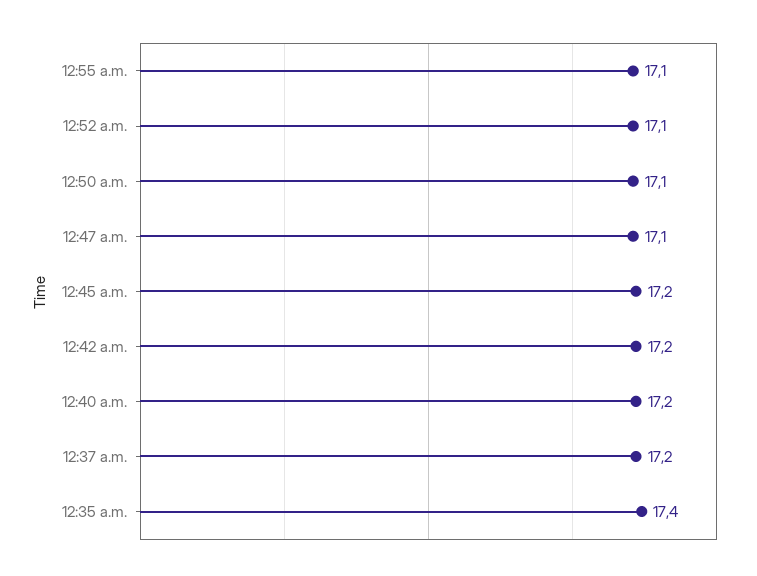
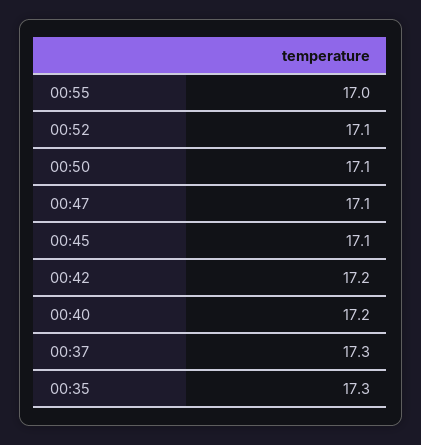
  {
-   "12:55 a.m.": 17.1,
+   "12:55 a.m.": 17,
    "12:52 a.m.": 17.1,
    "12:50 a.m.": 17.1,
    "12:47 a.m.": 17.1,
-   "12:45 a.m.": 17.2,
+   "12:45 a.m.": 17.1,
    "12:42 a.m.": 17.2,
    "12:40 a.m.": 17.2,
-   "12:37 a.m.": 17.2,
+   "12:37 a.m.": 17.3,
-   "12:35 a.m.": 17.4
+   "12:35 a.m.": 17.3
  }

